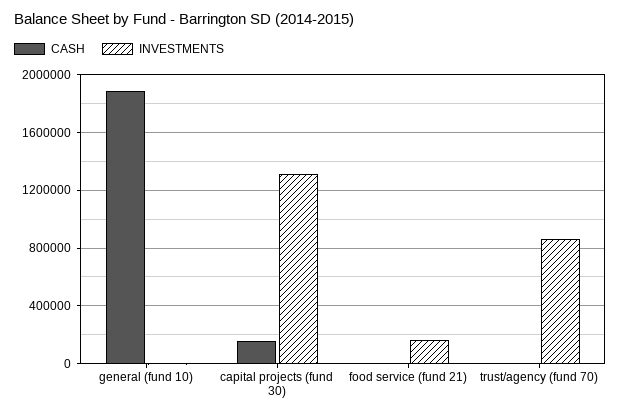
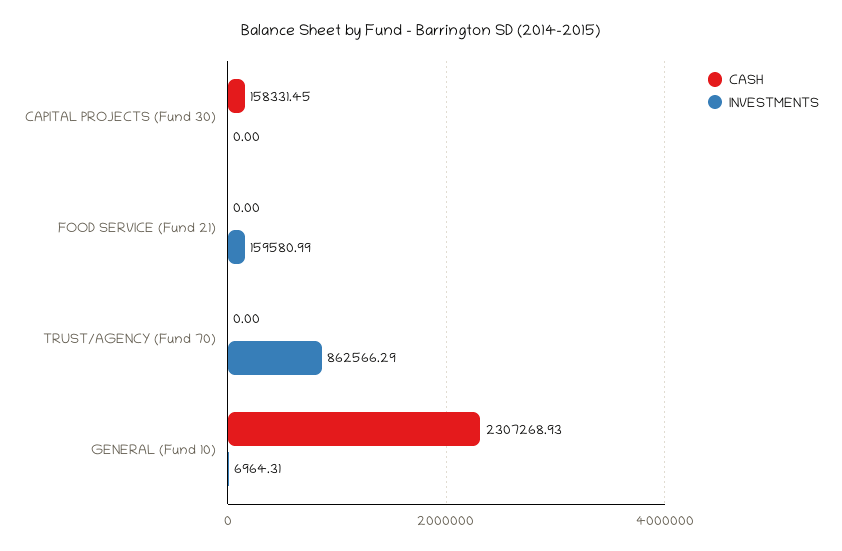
  {
    "CASH": {
-     "general (fund 10)": 1900000,
+     "general (fund 10)": 2307268.93,
      "capital projects (fund 30)": 158331.45,
      "food service (fund 21)": 0,
      "trust/agency (fund 70)": 0
    },
    "INVESTMENTS": {
      "general (fund 10)": 6964.31,
-     "capital projects (fund 30)": 1300000,
+     "capital projects (fund 30)": 0,
      "food service (fund 21)": 159580.99,
      "trust/agency (fund 70)": 862566.29
    }
  }

